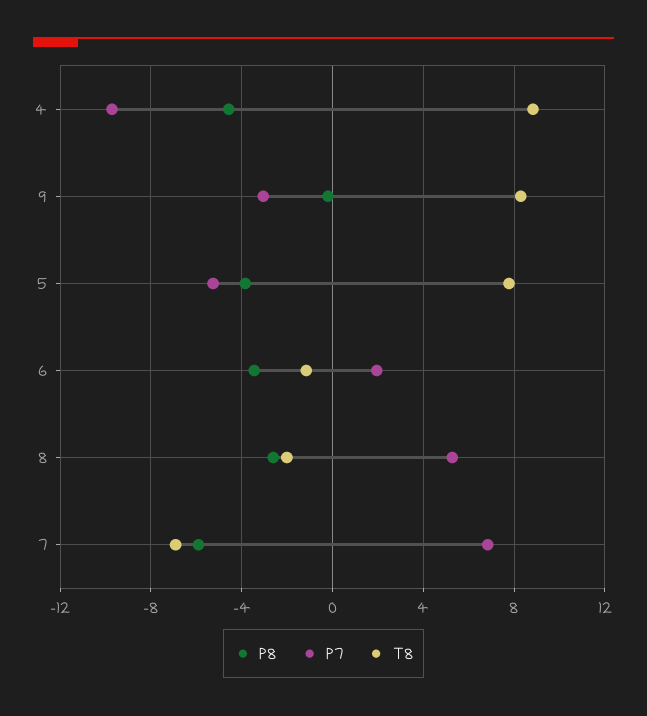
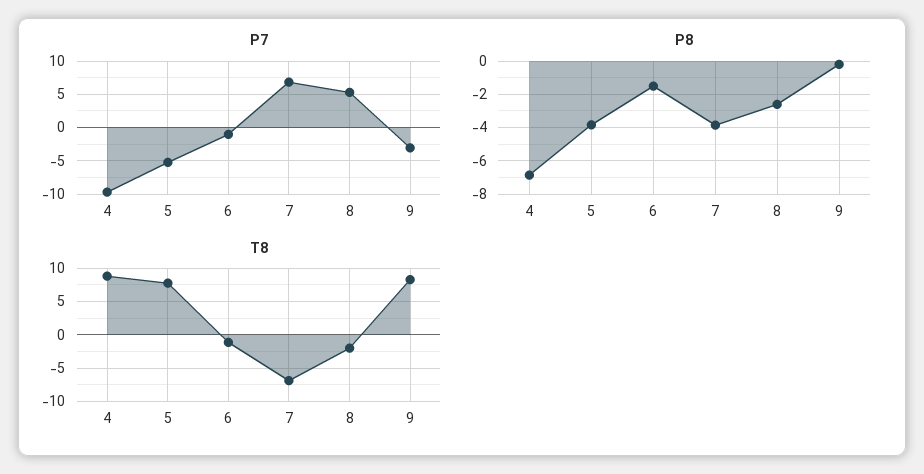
  {
    "P8": {
-     "4": -4.5,
+     "4": -7,
      "9": 0,
      "5": -4,
-     "6": -3.5,
+     "6": -1.5,
      "8": -2.5,
-     "7": -6
+     "7": -4
    },
    "P7": {
      "4": -9.5,
      "9": -3,
      "5": -5.5,
-     "6": 2,
+     "6": -1,
      "8": 5.5,
      "7": 7
    },
    "T8": {
      "4": 9,
      "9": 8.5,
      "5": 8,
      "6": -1,
      "8": -2,
      "7": -7
    }
  }

